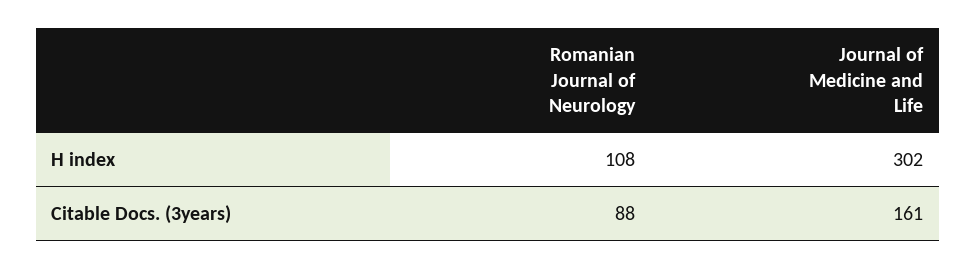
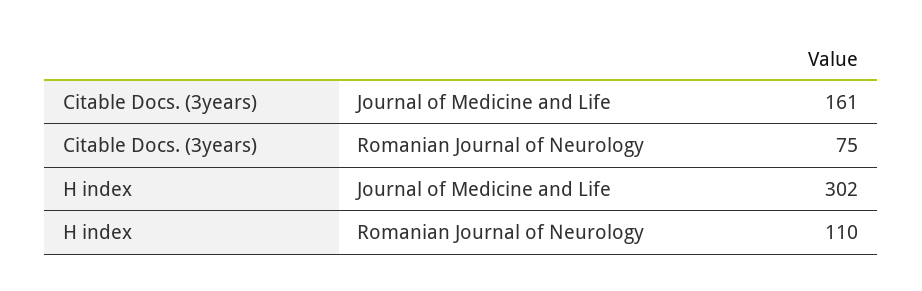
  {
    "Romanian Journal of Neurology": {
-     "H index": 108,
+     "H index": 110,
-     "Citable Docs. (3years)": 88
+     "Citable Docs. (3years)": 75
    },
    "Journal of Medicine and Life": {
      "H index": 302,
      "Citable Docs. (3years)": 161
    }
  }

